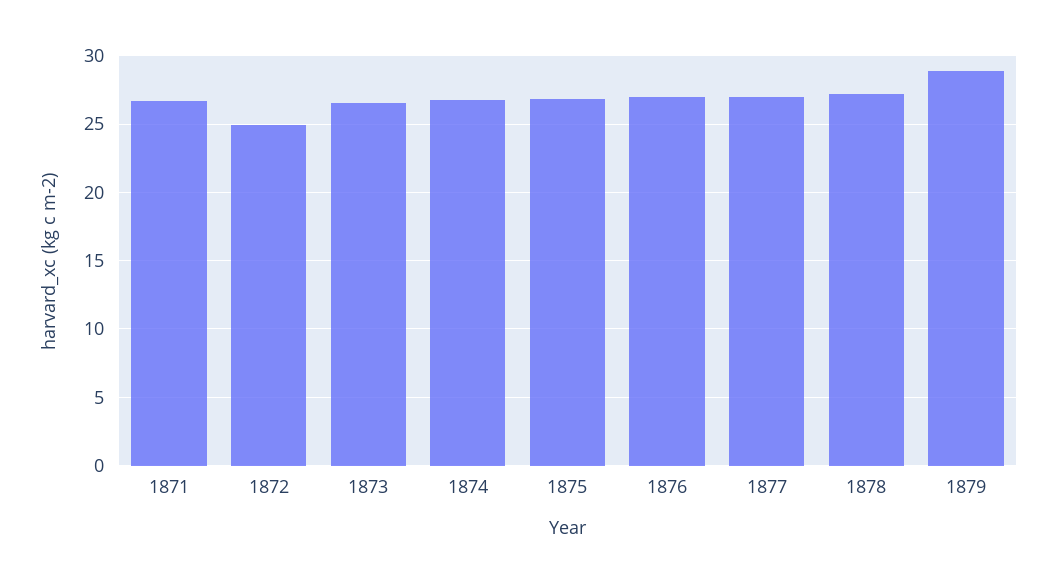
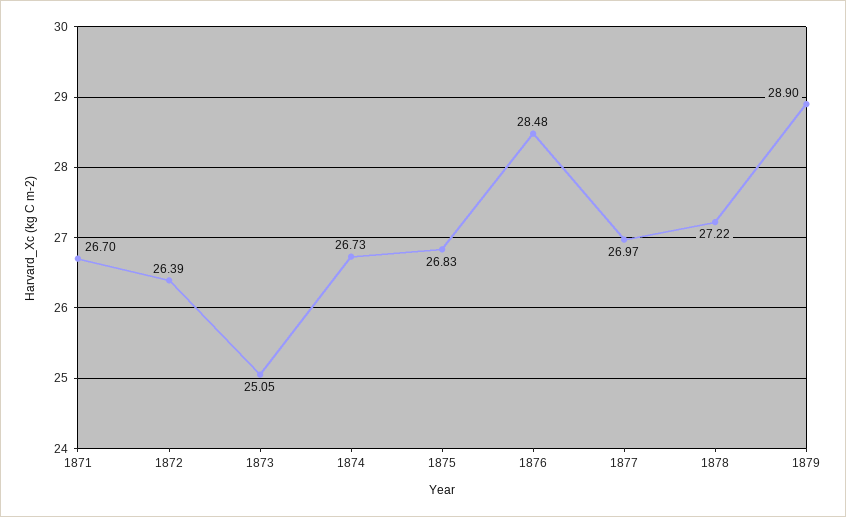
  {
    "1871": 26.7,
-   "1872": 25,
+   "1872": 26.39,
-   "1873": 26.5,
+   "1873": 25.05,
    "1874": 26.73,
    "1875": 26.83,
-   "1876": 27,
+   "1876": 28.48,
    "1877": 26.97,
    "1878": 27.22,
    "1879": 28.9
  }

